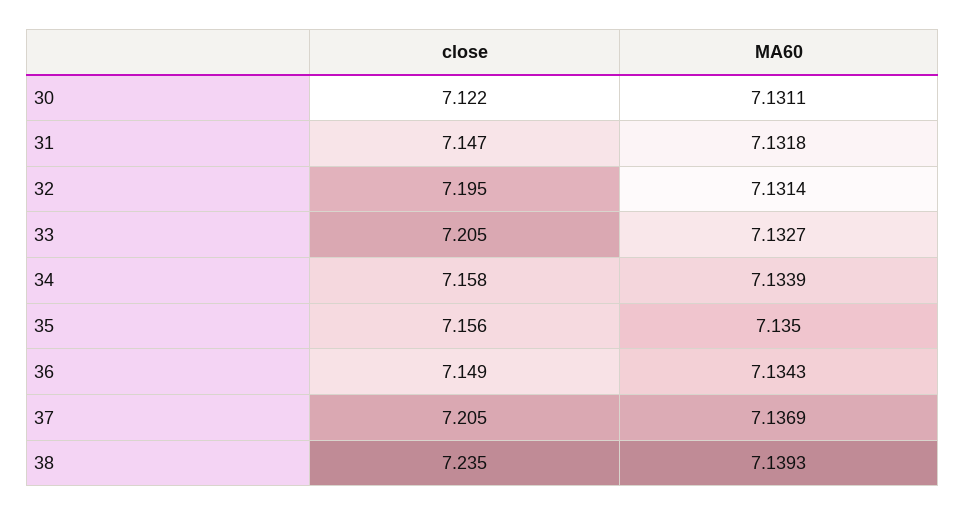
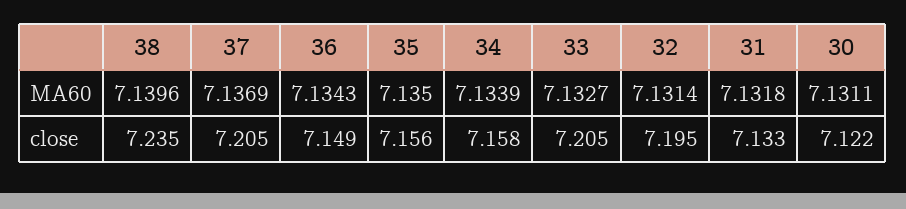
  {
    "close": {
      "30": 7.122,
-     "31": 7.147,
+     "31": 7.133,
      "32": 7.195,
      "33": 7.205,
      "34": 7.158,
      "35": 7.156,
      "36": 7.149,
      "37": 7.205,
      "38": 7.235
    },
    "MA60": {
      "30": 7.1311,
      "31": 7.1318,
      "32": 7.1314,
      "33": 7.1327,
      "34": 7.1339,
      "35": 7.135,
      "36": 7.1343,
      "37": 7.1369,
-     "38": 7.1393
+     "38": 7.1396
    }
  }

